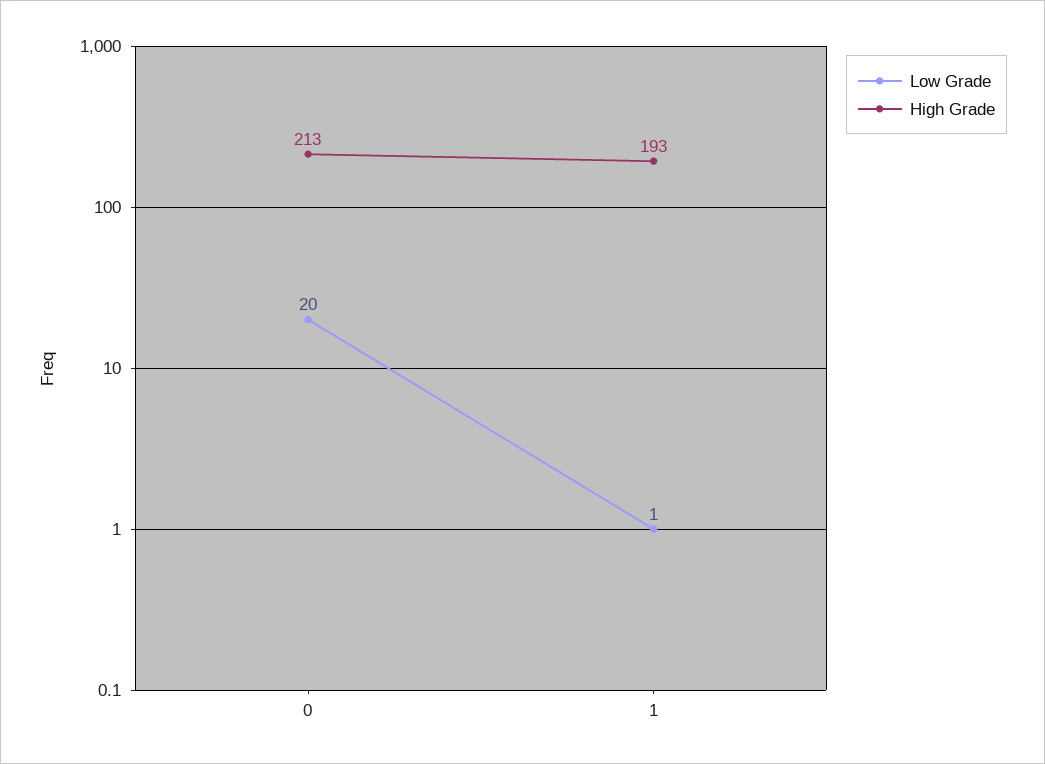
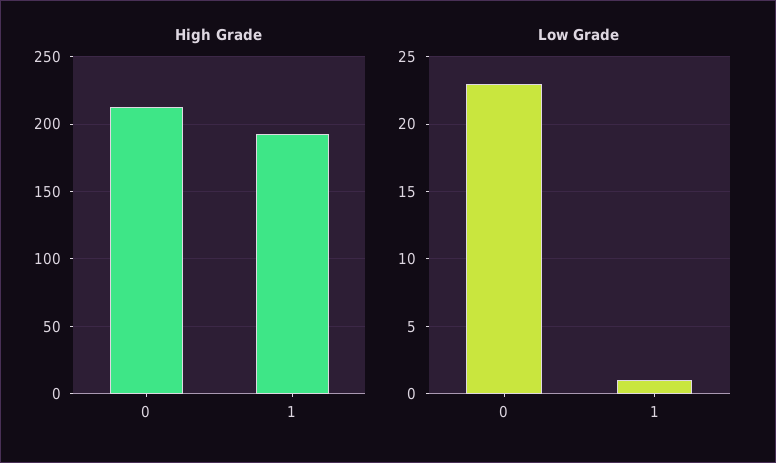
  {
    "Low Grade": {
-     "0": 20,
+     "0": 23,
      "1": 1
    },
    "High Grade": {
      "0": 213,
      "1": 193
    }
  }

